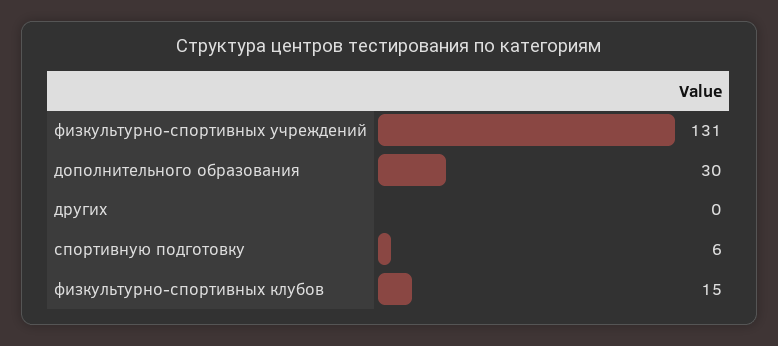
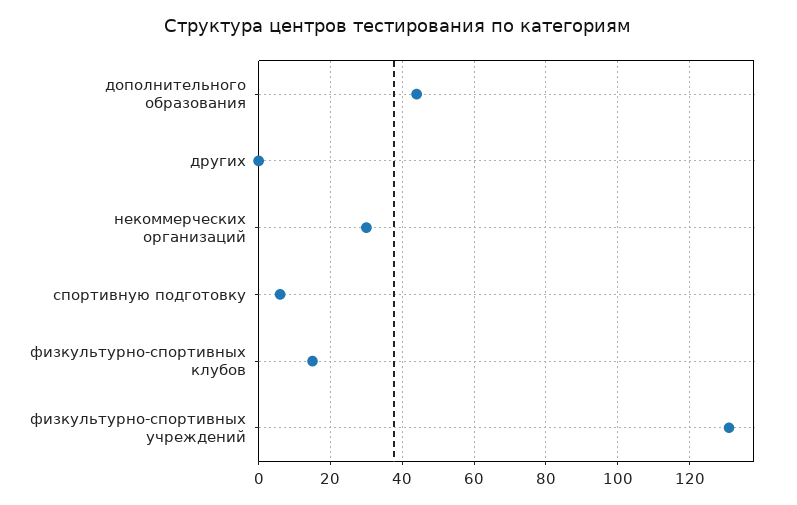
  {
    "физкультурно-спортивных учреждений": 131,
-   "дополнительного образования": 30,
+   "дополнительного образования": 45,
    "других": 0,
    "спортивную подготовку": 6,
-   "физкультурно-спортивных клубов": 15
+   "физкультурно-спортивных клубов": 15,
+   "некоммерческих организаций": 30
  }

